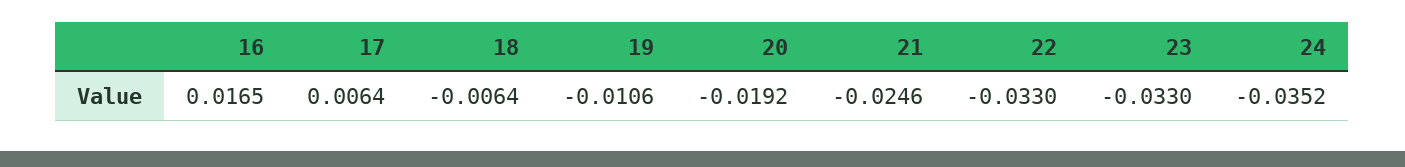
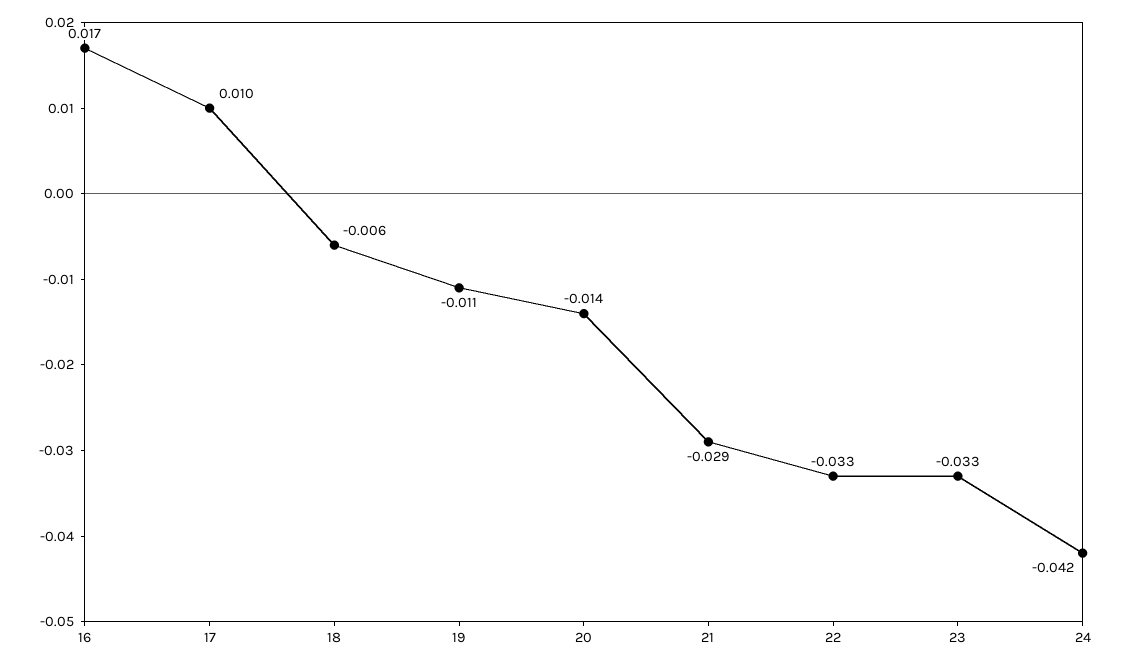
  {
    "16": 0.0165,
-   "17": 0.0064,
+   "17": 0.01,
    "18": -0.0064,
    "19": -0.0106,
-   "20": -0.0192,
+   "20": -0.014,
-   "21": -0.0246,
+   "21": -0.029,
    "22": -0.033,
    "23": -0.033,
-   "24": -0.0352
+   "24": -0.042
  }

